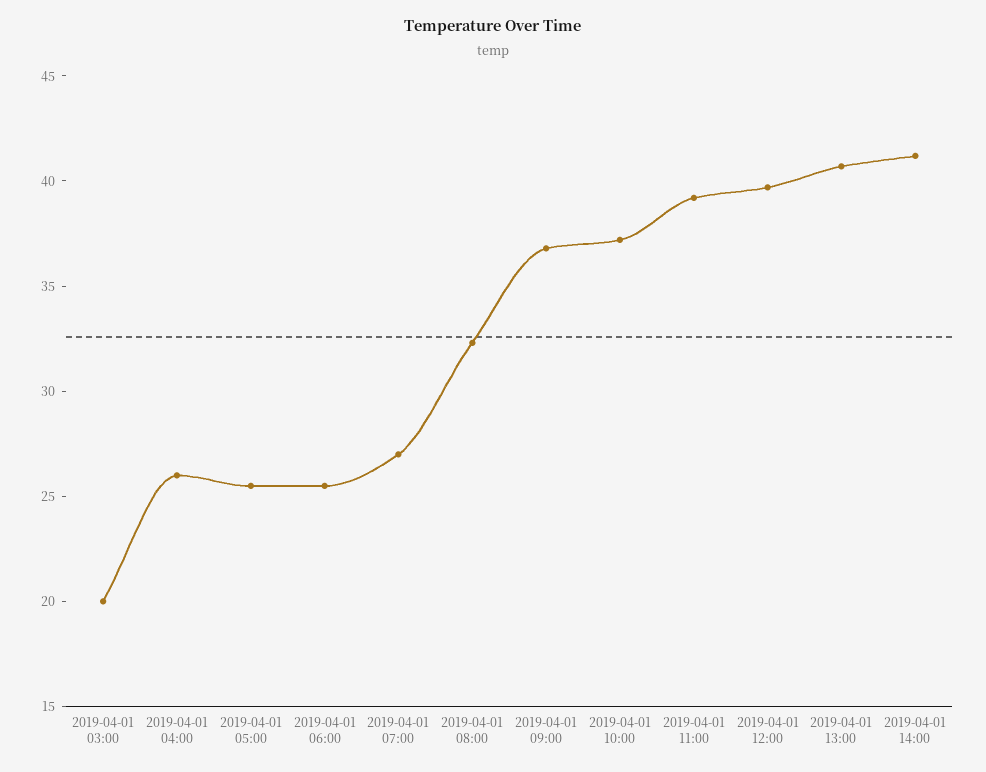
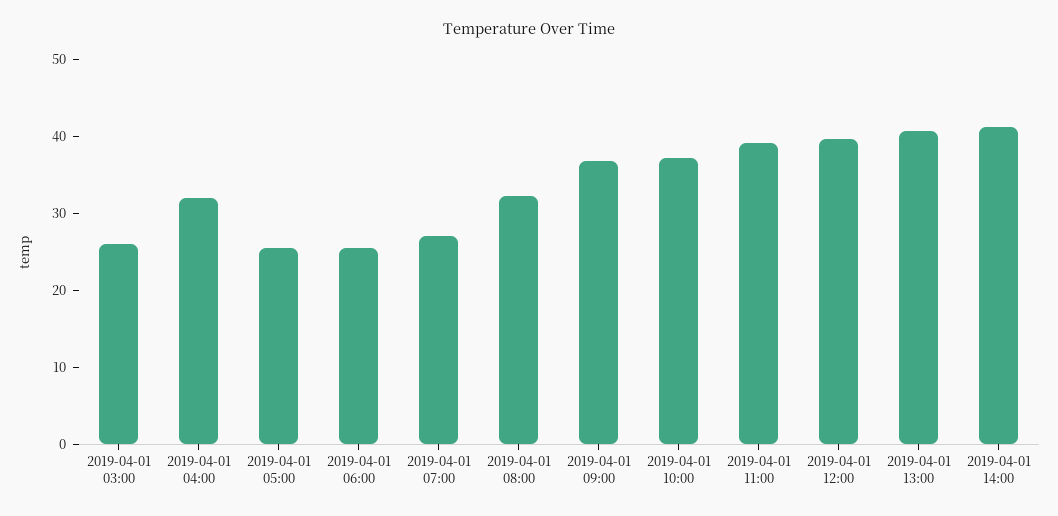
  {
-   "2019-04-01 03:00": 20,
+   "2019-04-01 03:00": 26,
-   "2019-04-01 04:00": 26,
+   "2019-04-01 04:00": 32,
    "2019-04-01 05:00": 26,
    "2019-04-01 06:00": 26,
    "2019-04-01 07:00": 27,
    "2019-04-01 08:00": 32,
    "2019-04-01 09:00": 37,
    "2019-04-01 10:00": 37,
    "2019-04-01 11:00": 39,
    "2019-04-01 12:00": 40,
    "2019-04-01 13:00": 41,
    "2019-04-01 14:00": 41
  }

